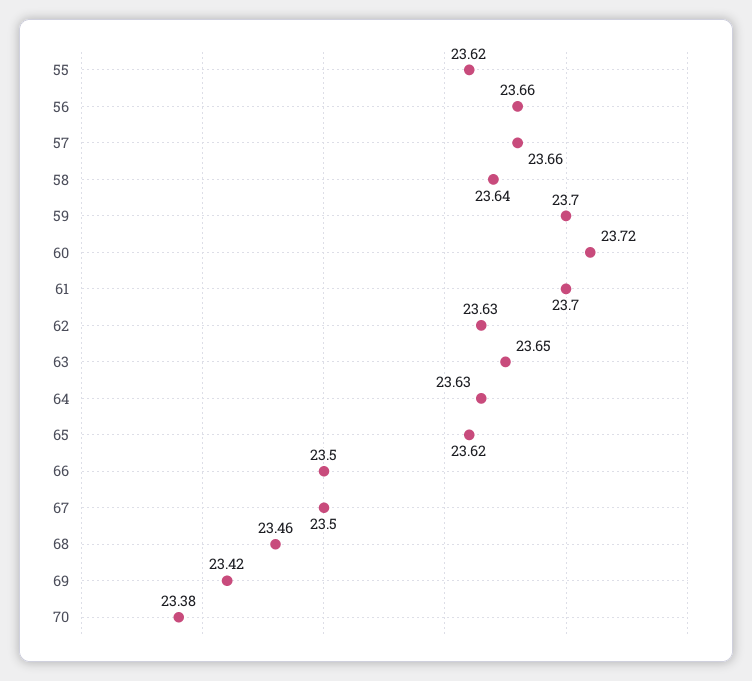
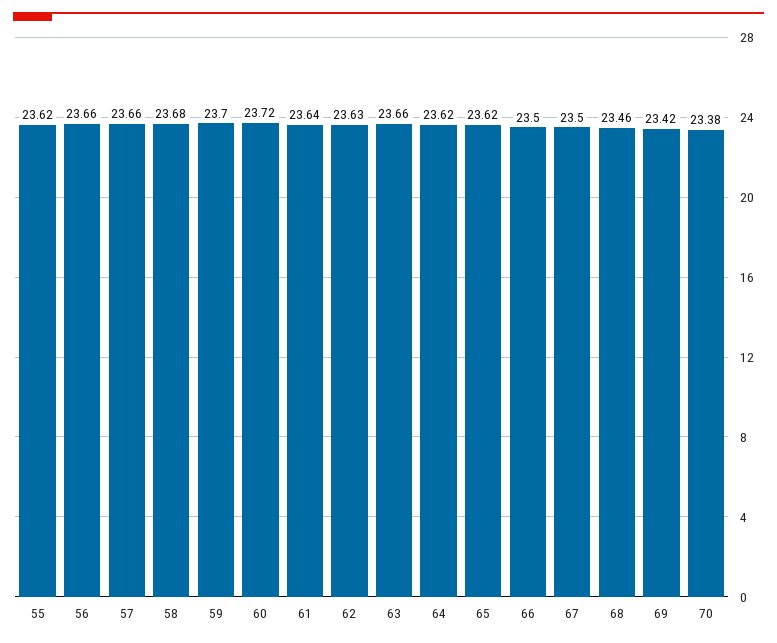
  {
    "55": 23.62,
    "56": 23.66,
    "57": 23.66,
-   "58": 23.64,
+   "58": 23.68,
    "59": 23.7,
    "60": 23.72,
-   "61": 23.7,
+   "61": 23.64,
    "62": 23.63,
-   "63": 23.65,
+   "63": 23.66,
-   "64": 23.63,
+   "64": 23.62,
    "65": 23.62,
    "66": 23.5,
    "67": 23.5,
    "68": 23.46,
    "69": 23.42,
    "70": 23.38
  }

